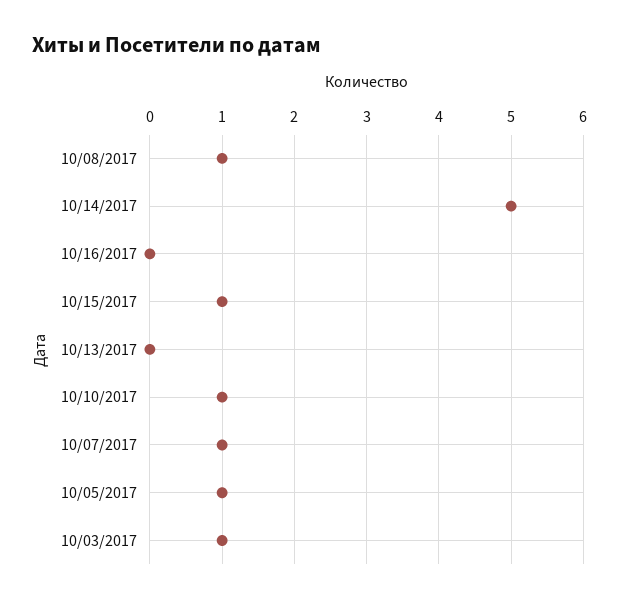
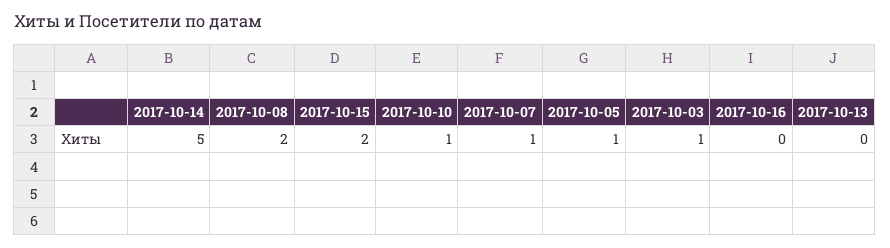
  {
-   "10/08/2017": 1,
+   "10/08/2017": 2,
    "10/14/2017": 5,
    "10/16/2017": 0,
-   "10/15/2017": 1,
+   "10/15/2017": 2,
    "10/13/2017": 0,
    "10/10/2017": 1,
    "10/07/2017": 1,
    "10/05/2017": 1,
    "10/03/2017": 1
  }

